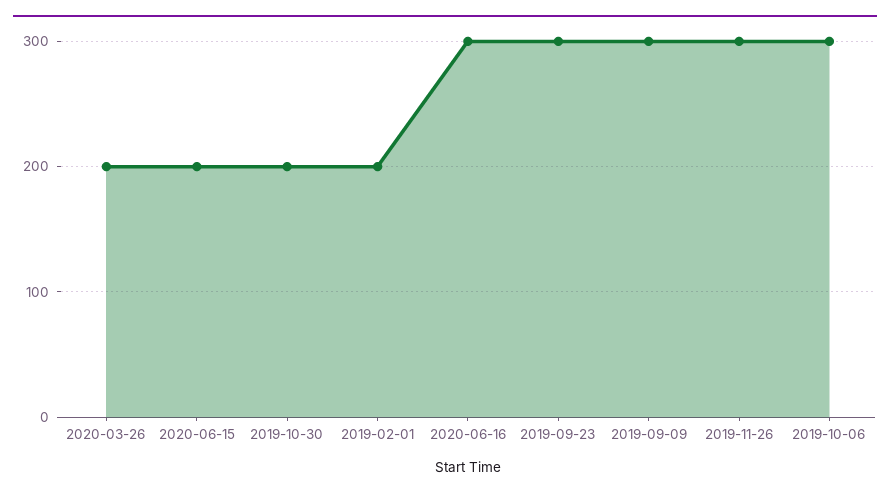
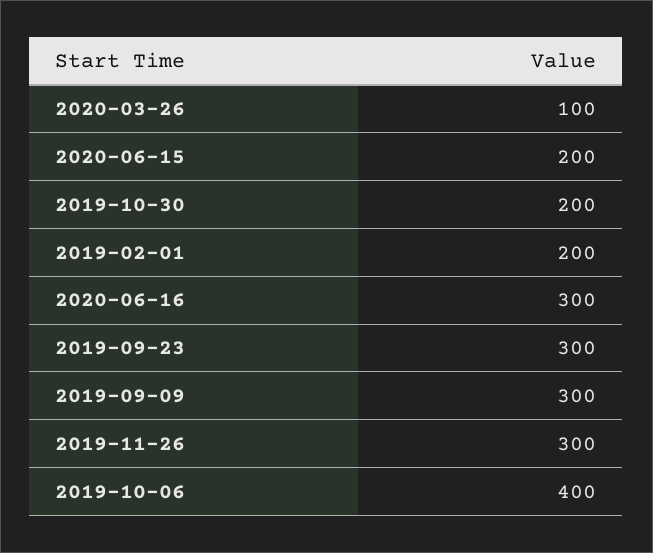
  {
-   "2020-03-26": 200,
+   "2020-03-26": 100,
    "2020-06-15": 200,
    "2019-10-30": 200,
    "2019-02-01": 200,
    "2020-06-16": 300,
    "2019-09-23": 300,
    "2019-09-09": 300,
    "2019-11-26": 300,
-   "2019-10-06": 300
+   "2019-10-06": 400
  }

